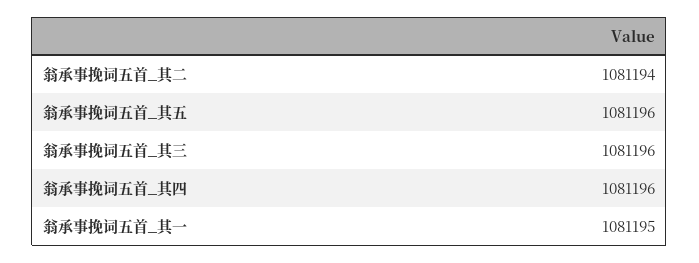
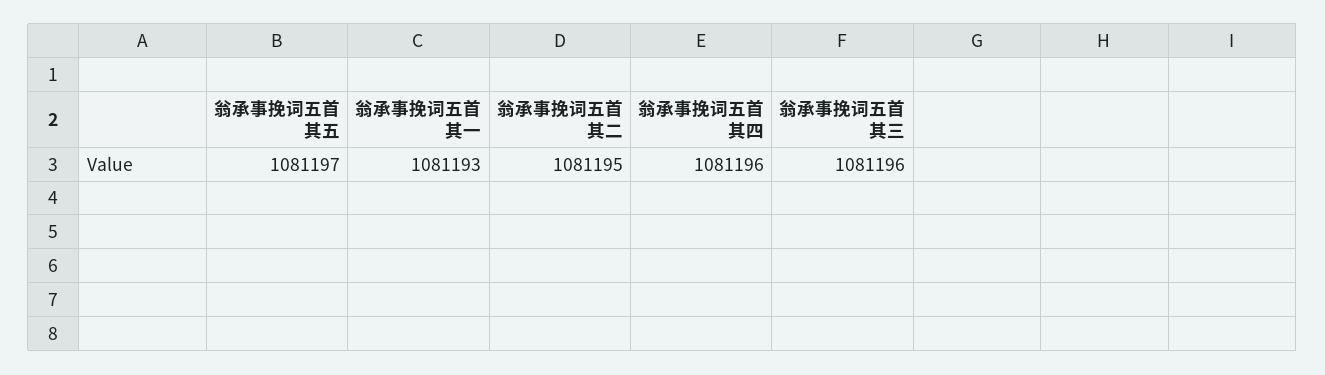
  {
-   "翁承事挽词五首_其二": 1081194,
+   "翁承事挽词五首_其二": 1081195,
-   "翁承事挽词五首_其五": 1081196,
+   "翁承事挽词五首_其五": 1081197,
    "翁承事挽词五首_其三": 1081196,
    "翁承事挽词五首_其四": 1081196,
-   "翁承事挽词五首_其一": 1081195
+   "翁承事挽词五首_其一": 1081193
  }

